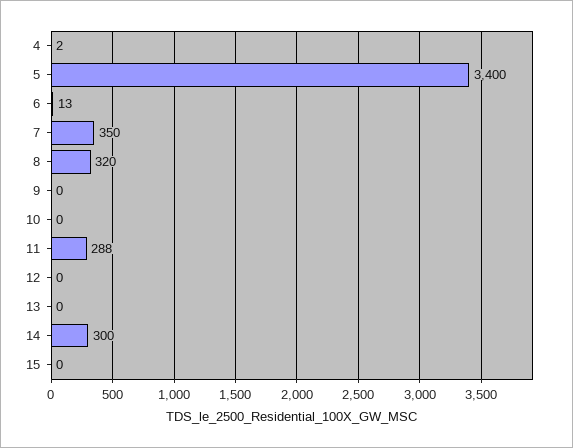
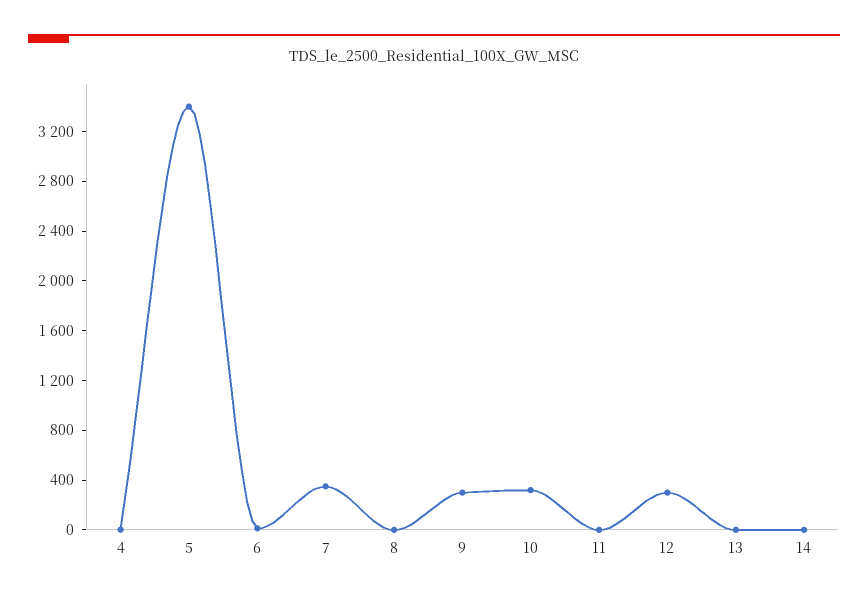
  {
    "4": 2,
    "5": 3400,
    "6": 13,
    "7": 350,
-   "8": 320,
+   "8": 0,
-   "9": 0,
+   "9": 300,
-   "10": 0,
+   "10": 300,
-   "11": 288,
+   "11": 0,
-   "12": 0,
+   "12": 300,
    "13": 0,
-   "14": 300,
+   "14": 0
-   "15": 0
  }

